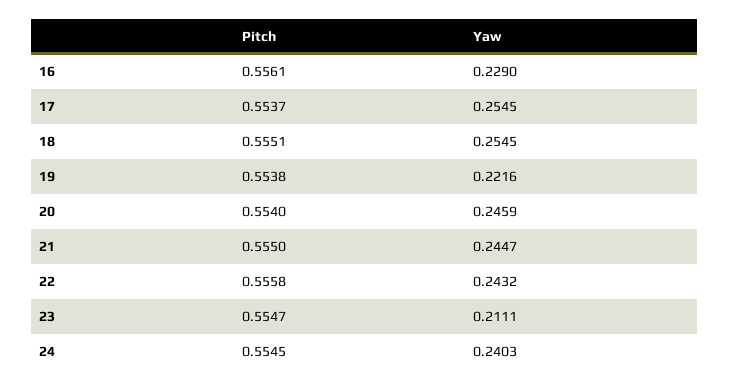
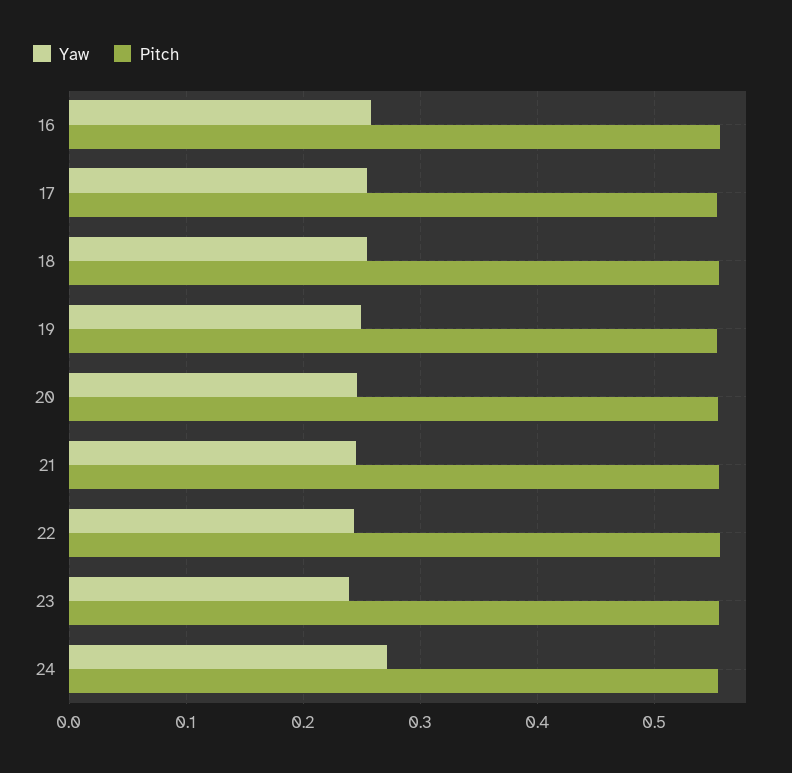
  {
    "Pitch": {
      "16": 0.5561,
      "17": 0.5537,
      "18": 0.5551,
      "19": 0.5538,
      "20": 0.554,
      "21": 0.555,
      "22": 0.5558,
      "23": 0.5547,
      "24": 0.5545
    },
    "Yaw": {
-     "16": 0.229,
+     "16": 0.26,
      "17": 0.2545,
      "18": 0.2545,
-     "19": 0.2216,
+     "19": 0.25,
      "20": 0.2459,
      "21": 0.2447,
      "22": 0.2432,
-     "23": 0.2111,
+     "23": 0.24,
-     "24": 0.2403
+     "24": 0.27
    }
  }

